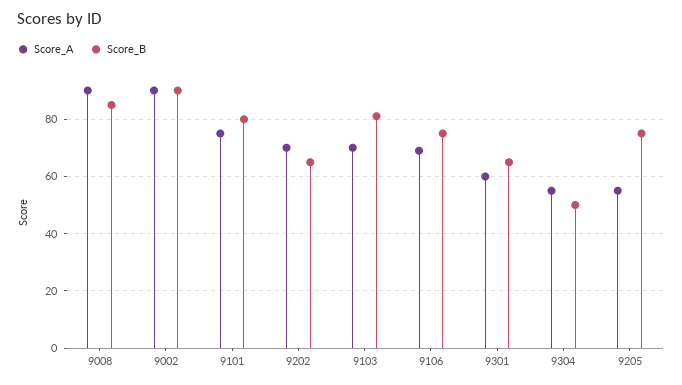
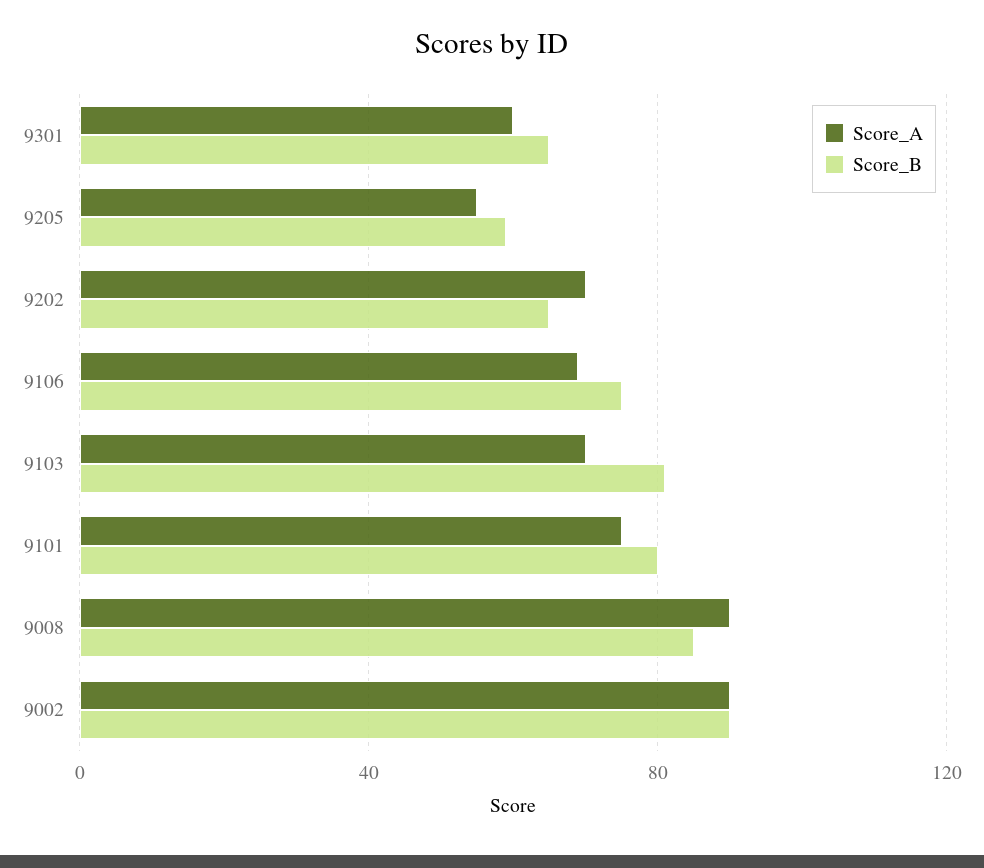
  {
    "Score_A": {
      "9008": 90,
      "9002": 90,
      "9101": 75,
      "9202": 70,
      "9103": 70,
      "9106": 70,
      "9301": 60,
-     "9304": 55,
      "9205": 55
    },
    "Score_B": {
      "9008": 85,
      "9002": 90,
      "9101": 80,
      "9202": 65,
      "9103": 80,
      "9106": 75,
      "9301": 65,
-     "9304": 50,
-     "9205": 75
+     "9205": 60
    }
  }

